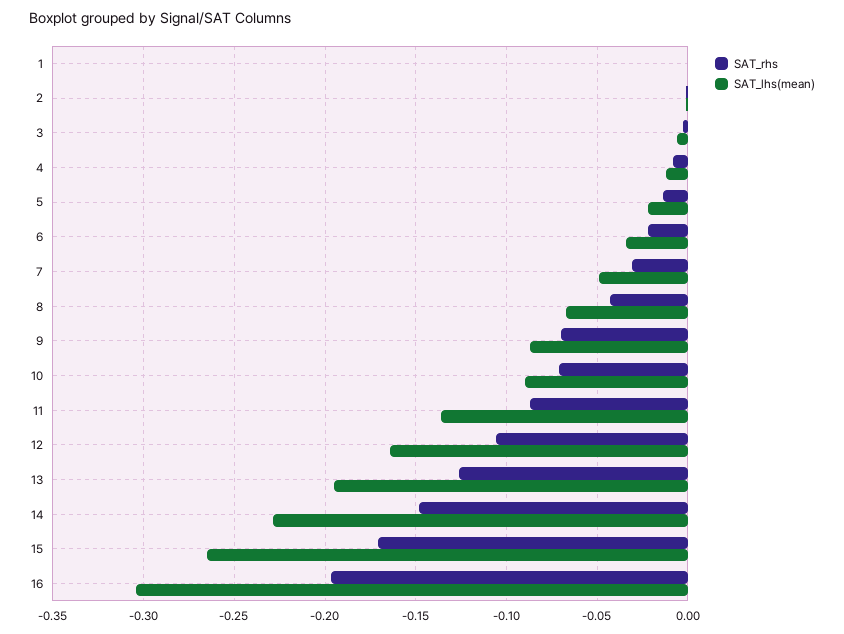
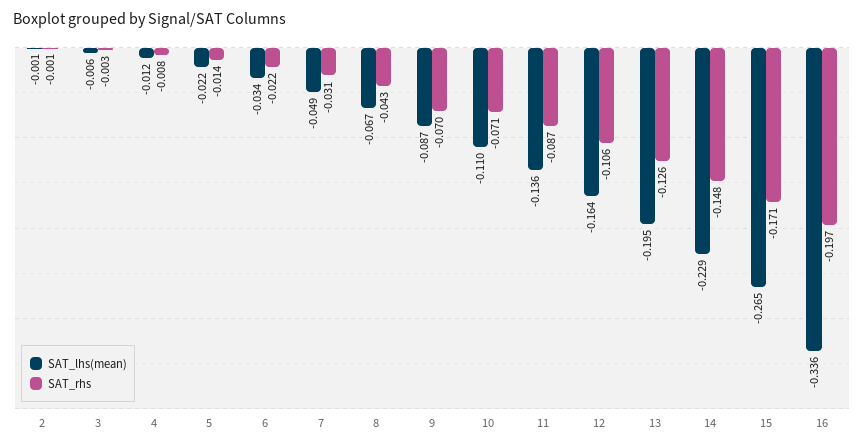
  {
    "SAT_rhs": {
-     "1": 0,
      "2": -0.001,
      "3": -0.003,
      "4": -0.008,
      "5": -0.014,
      "6": -0.022,
      "7": -0.031,
      "8": -0.043,
      "9": -0.07,
      "10": -0.071,
      "11": -0.087,
      "12": -0.106,
      "13": -0.126,
      "14": -0.148,
      "15": -0.171,
      "16": -0.197
    },
    "SAT_lhs(mean)": {
-     "1": 0,
      "2": -0.001,
      "3": -0.006,
      "4": -0.012,
      "5": -0.022,
      "6": -0.034,
      "7": -0.049,
      "8": -0.067,
      "9": -0.087,
-     "10": -0.09,
+     "10": -0.11,
      "11": -0.136,
      "12": -0.164,
      "13": -0.195,
      "14": -0.229,
      "15": -0.265,
-     "16": -0.305
+     "16": -0.336
    }
  }

